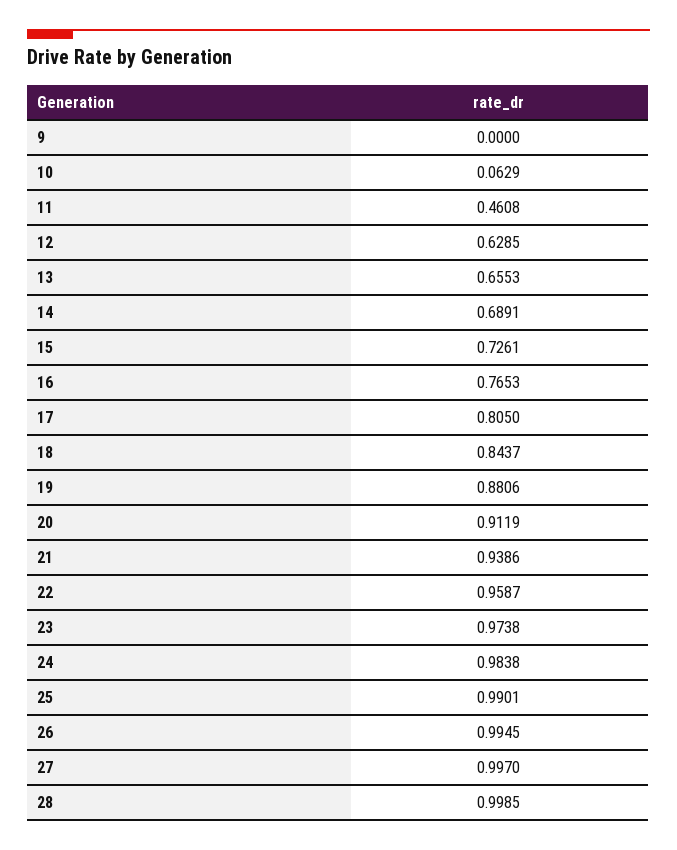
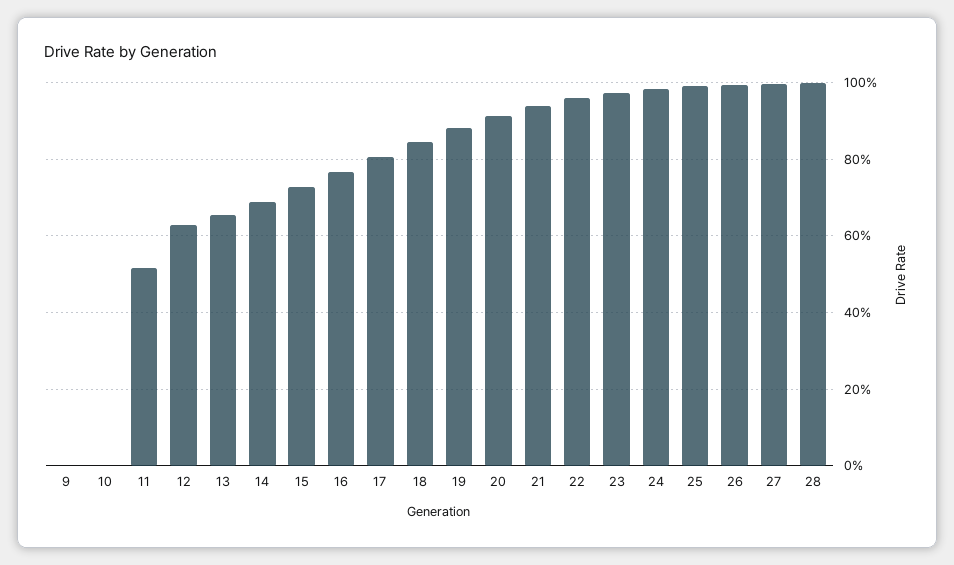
  {
    "9": 0,
-   "10": 0.0629,
+   "10": 0,
-   "11": 0.4608,
+   "11": 0.52,
    "12": 0.6285,
    "13": 0.6553,
    "14": 0.6891,
    "15": 0.7261,
    "16": 0.7653,
    "17": 0.805,
    "18": 0.8437,
    "19": 0.8806,
    "20": 0.9119,
    "21": 0.9386,
    "22": 0.9587,
    "23": 0.9738,
    "24": 0.9838,
    "25": 0.9901,
    "26": 0.9945,
    "27": 0.997,
    "28": 0.9985
  }

